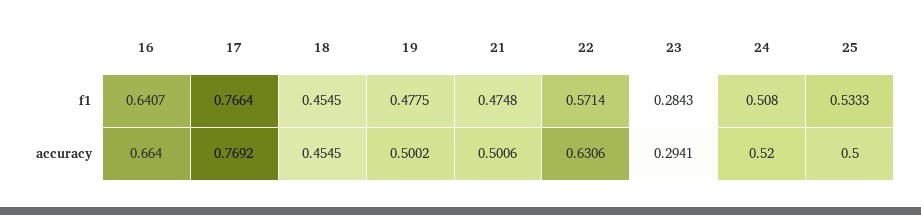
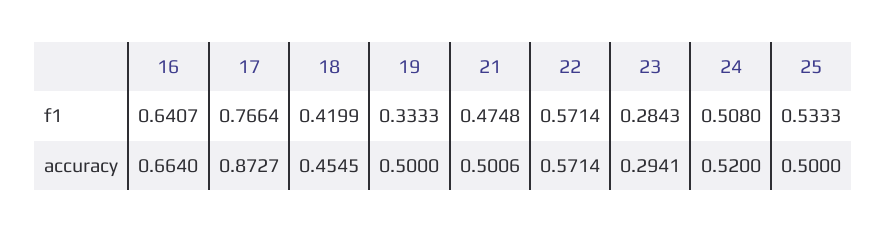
  {
    "16": {
      "f1": 0.6407,
      "accuracy": 0.664
    },
    "17": {
      "f1": 0.7664,
-     "accuracy": 0.7692
+     "accuracy": 0.8727
    },
    "18": {
-     "f1": 0.4545,
+     "f1": 0.4199,
      "accuracy": 0.4545
    },
    "19": {
-     "f1": 0.4775,
+     "f1": 0.3333,
-     "accuracy": 0.5002
+     "accuracy": 0.5
    },
    "21": {
      "f1": 0.4748,
      "accuracy": 0.5006
    },
    "22": {
      "f1": 0.5714,
-     "accuracy": 0.6306
+     "accuracy": 0.5714
    },
    "23": {
      "f1": 0.2843,
      "accuracy": 0.2941
    },
    "24": {
      "f1": 0.508,
      "accuracy": 0.52
    },
    "25": {
      "f1": 0.5333,
      "accuracy": 0.5
    }
  }

